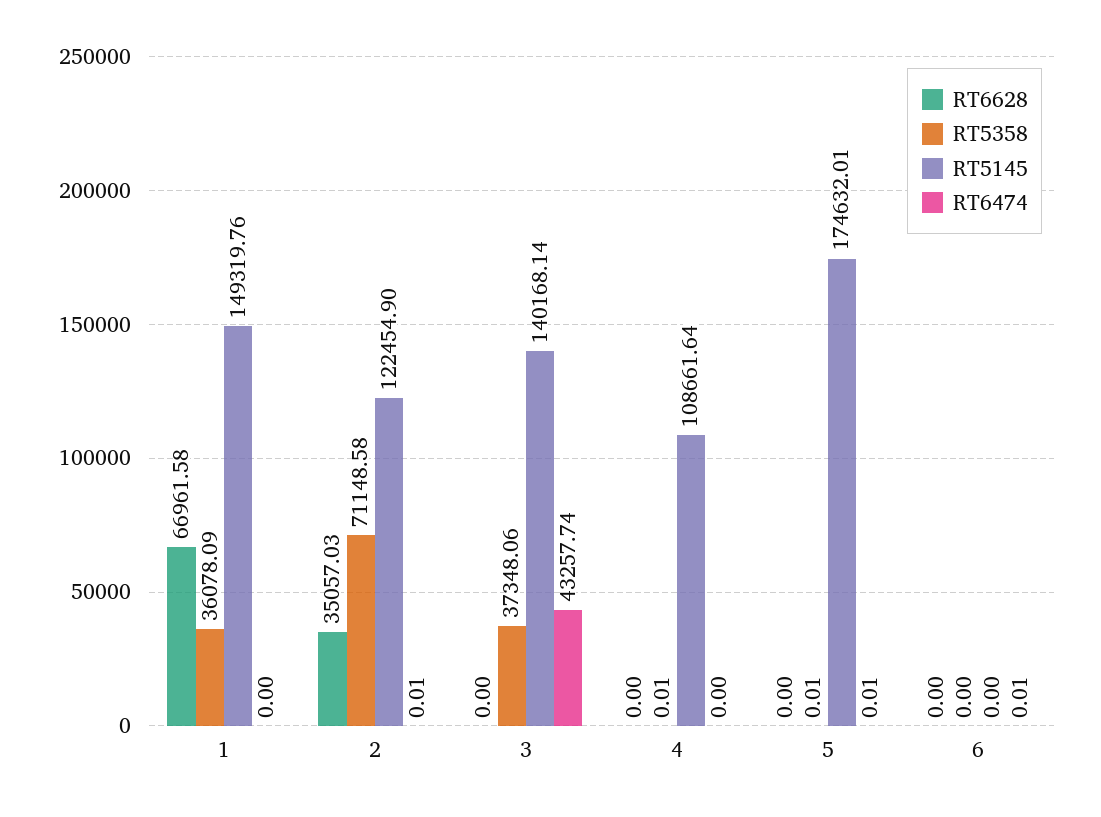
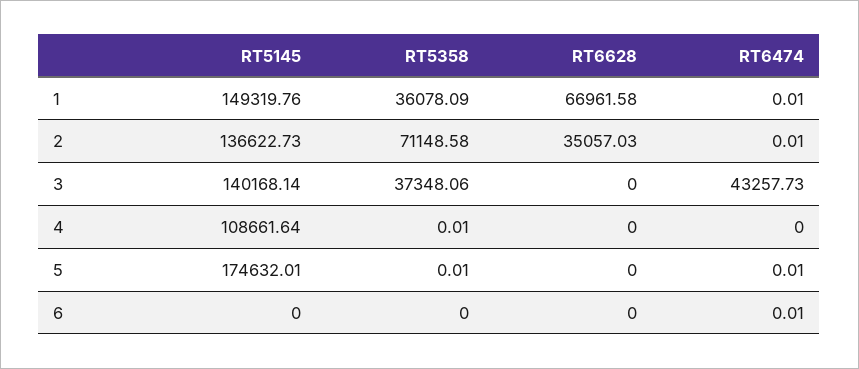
  {
    "RT6628": {
      "1": 66961.58,
      "2": 35057.03,
      "3": 0,
      "4": 0,
      "5": 0,
      "6": 0
    },
    "RT5358": {
      "1": 36078.09,
      "2": 71148.58,
      "3": 37348.06,
      "4": 0.01,
      "5": 0.01,
      "6": 0
    },
    "RT5145": {
      "1": 149319.76,
-     "2": 122454.9,
+     "2": 136622.73,
      "3": 140168.14,
      "4": 108661.64,
      "5": 174632.01,
      "6": 0
    },
    "RT6474": {
-     "1": 0,
+     "1": 0.01,
      "2": 0.01,
-     "3": 43257.74,
+     "3": 43257.73,
      "4": 0,
      "5": 0.01,
      "6": 0.01
    }
  }

